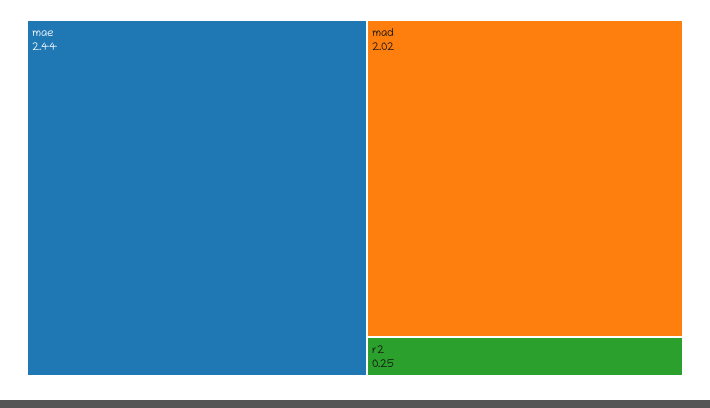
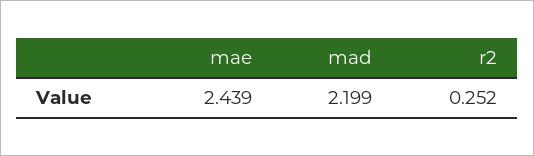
  {
    "mae": 2.439,
-   "mad": 2.02,
+   "mad": 2.199,
    "r2": 0.252
  }

